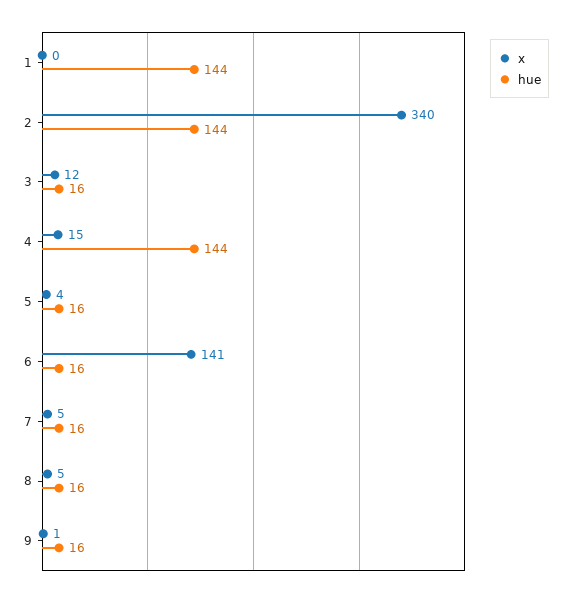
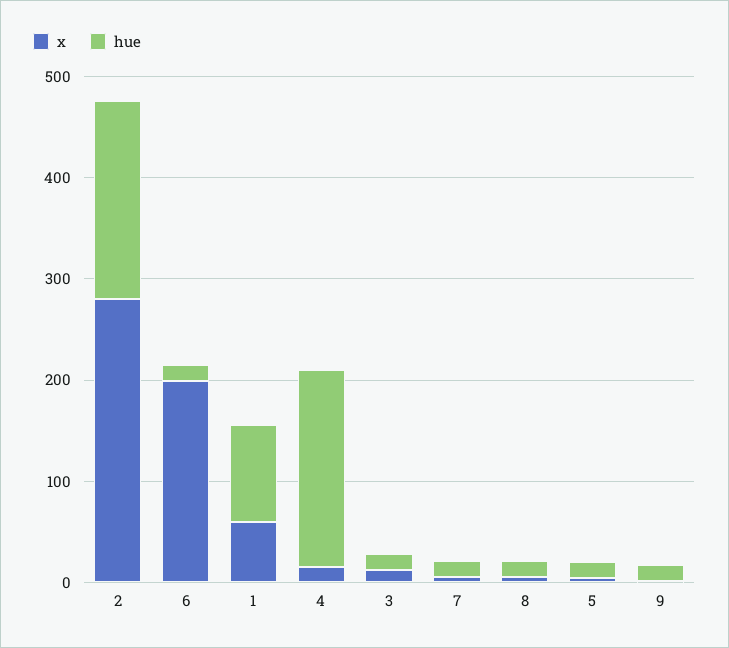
  {
    "x": {
-     "1": 0,
+     "1": 60,
-     "2": 340,
+     "2": 280,
      "3": 12,
      "4": 15,
      "5": 4,
-     "6": 141,
+     "6": 200,
      "7": 5,
      "8": 5,
      "9": 1
    },
    "hue": {
-     "1": 144,
+     "1": 100,
-     "2": 144,
+     "2": 200,
      "3": 16,
-     "4": 144,
+     "4": 200,
      "5": 16,
      "6": 16,
      "7": 16,
      "8": 16,
      "9": 16
    }
  }

